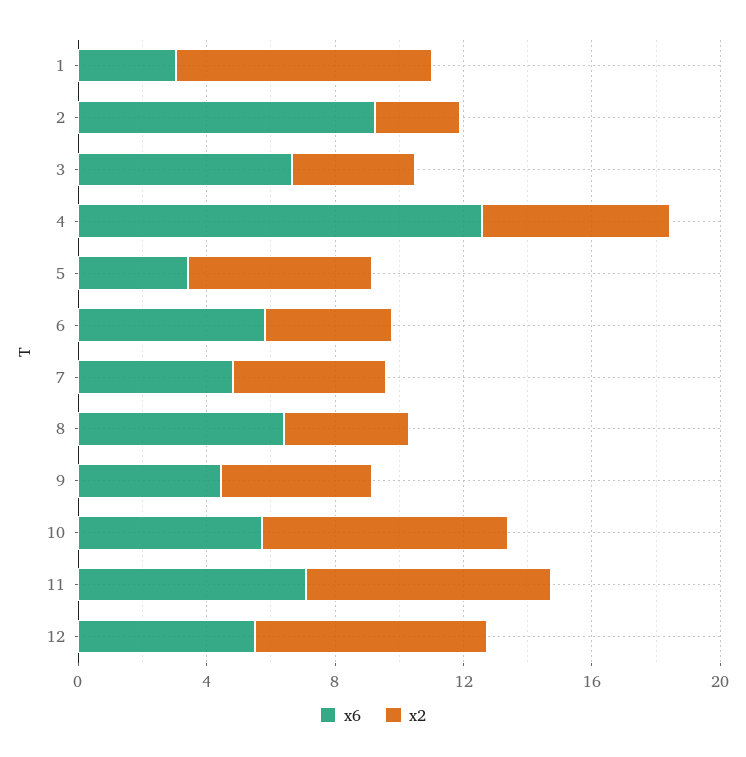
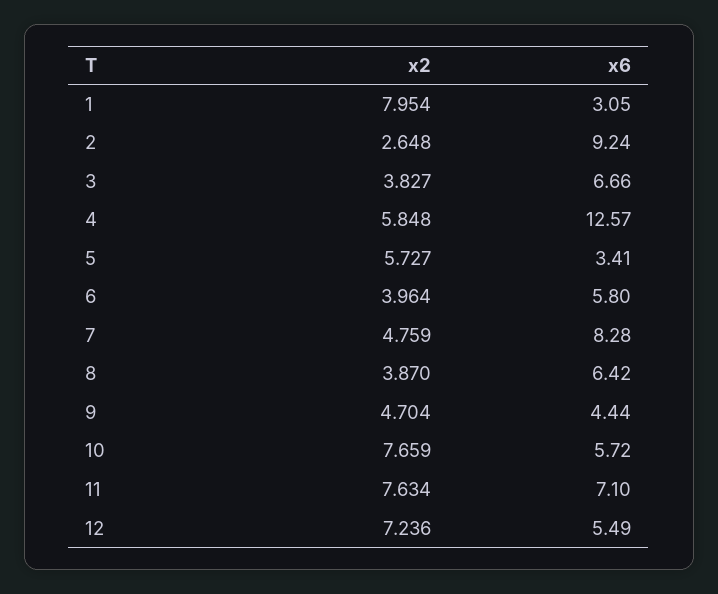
  {
    "x6": {
      "1": 3.05,
      "2": 9.24,
      "3": 6.66,
      "4": 12.57,
      "5": 3.41,
      "6": 5.8,
-     "7": 5,
+     "7": 8.28,
      "8": 6.42,
      "9": 4.44,
      "10": 5.72,
      "11": 7.1,
      "12": 5.49
    },
    "x2": {
      "1": 7.954,
      "2": 2.648,
      "3": 3.827,
      "4": 5.848,
      "5": 5.727,
      "6": 3.964,
      "7": 4.759,
      "8": 3.87,
      "9": 4.704,
      "10": 7.659,
      "11": 7.634,
      "12": 7.236
    }
  }

